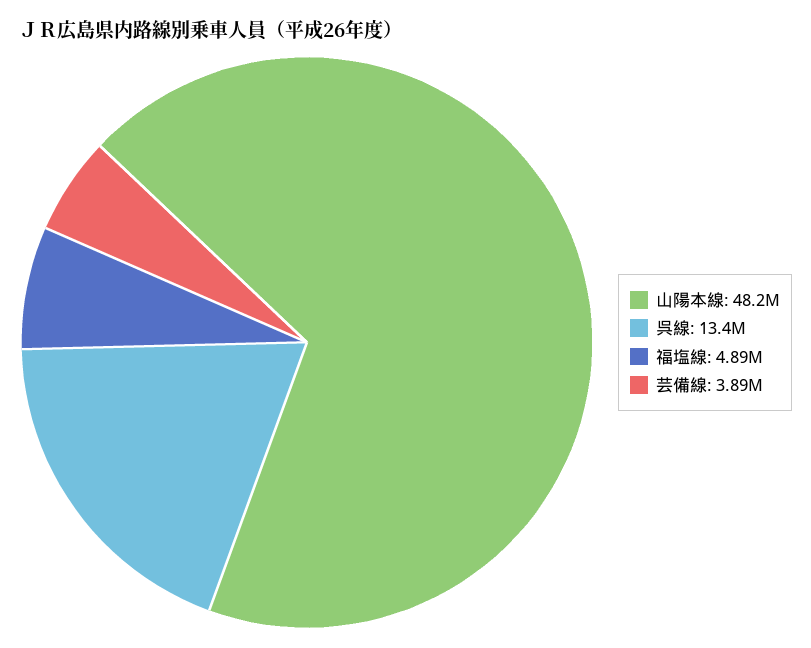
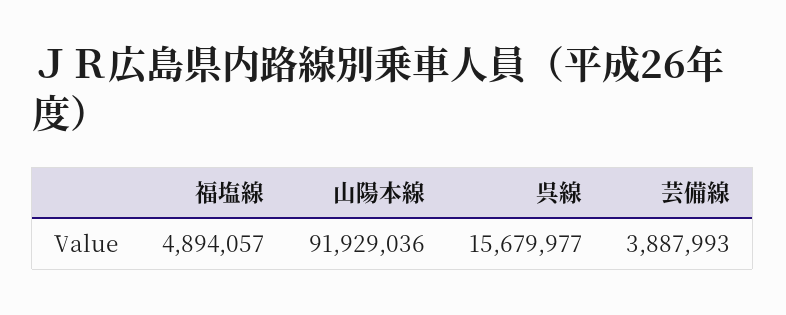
  {
-   "山陽本線": 48200000,
+   "山陽本線": 91929036,
-   "呉線": 13400000,
+   "呉線": 15679977,
    "福塩線": 4894057,
    "芸備線": 3887993
  }

